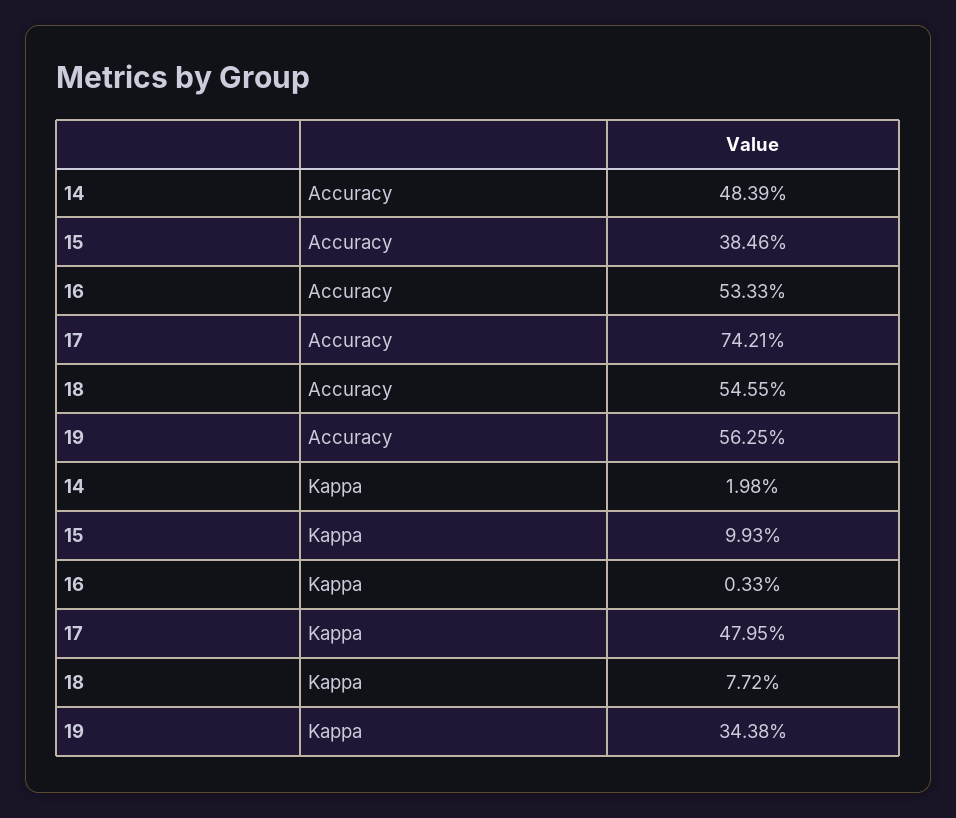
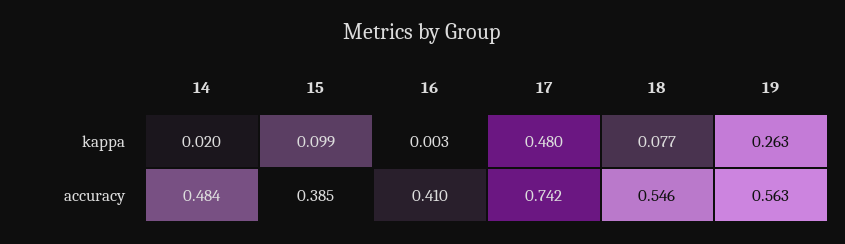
  {
    "14": {
      "Accuracy": 0.4839,
      "Kappa": 0.0198
    },
    "15": {
      "Accuracy": 0.3846,
      "Kappa": 0.0993
    },
    "16": {
-     "Accuracy": 0.5333,
+     "Accuracy": 0.41,
      "Kappa": 0.0033
    },
    "17": {
      "Accuracy": 0.7421,
      "Kappa": 0.4795
    },
    "18": {
      "Accuracy": 0.5455,
      "Kappa": 0.0772
    },
    "19": {
      "Accuracy": 0.5625,
-     "Kappa": 0.3438
+     "Kappa": 0.263
    }
  }

